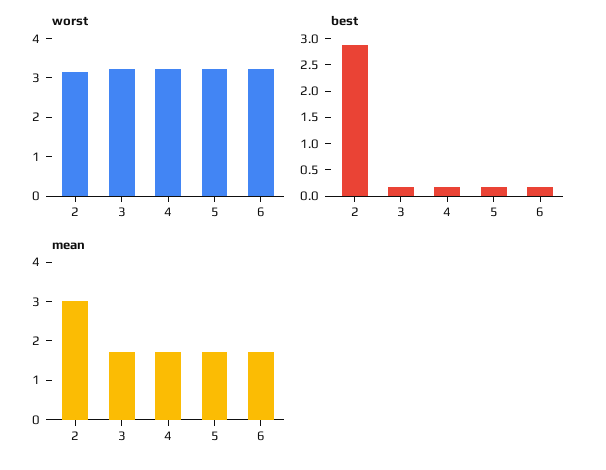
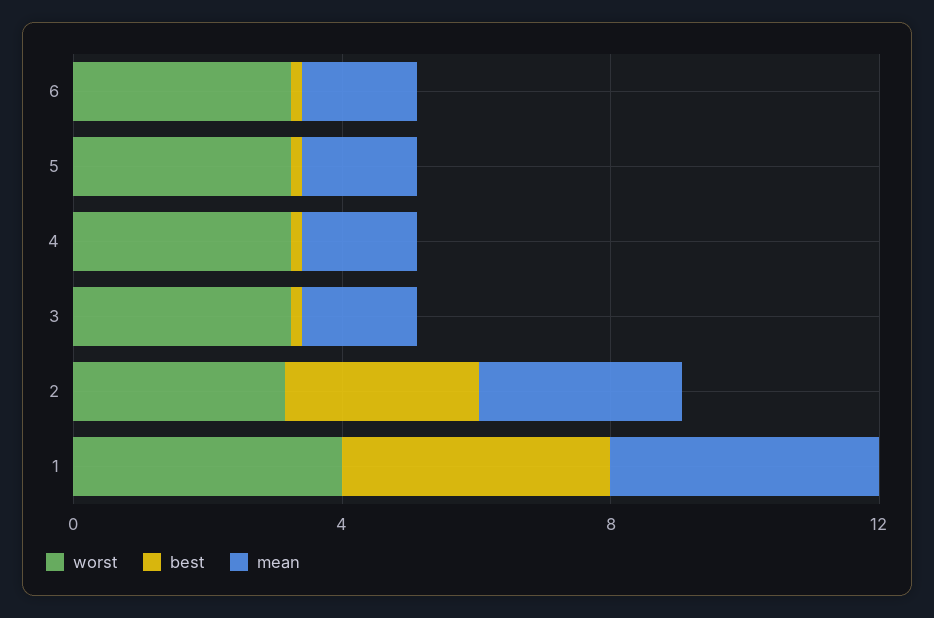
  {
    "worst": {
      "2": 3.25,
      "3": 3.25,
      "4": 3.25,
      "5": 3.25,
-     "6": 3.25
+     "6": 3.25,
+     "1": 4
    },
    "best": {
      "2": 3,
      "3": 0.25,
      "4": 0.25,
      "5": 0.25,
-     "6": 0.25
+     "6": 0.25,
+     "1": 4
    },
    "mean": {
      "2": 3,
      "3": 1.75,
      "4": 1.75,
      "5": 1.75,
-     "6": 1.75
+     "6": 1.75,
+     "1": 4
    }
  }

